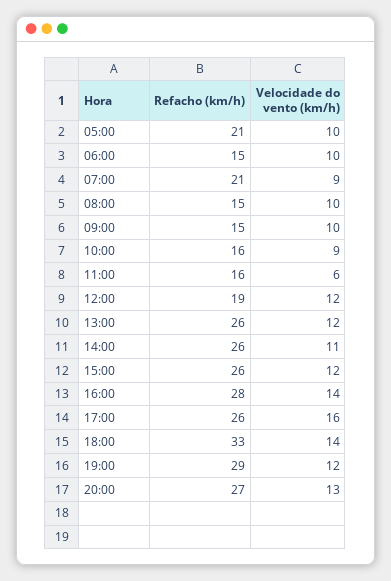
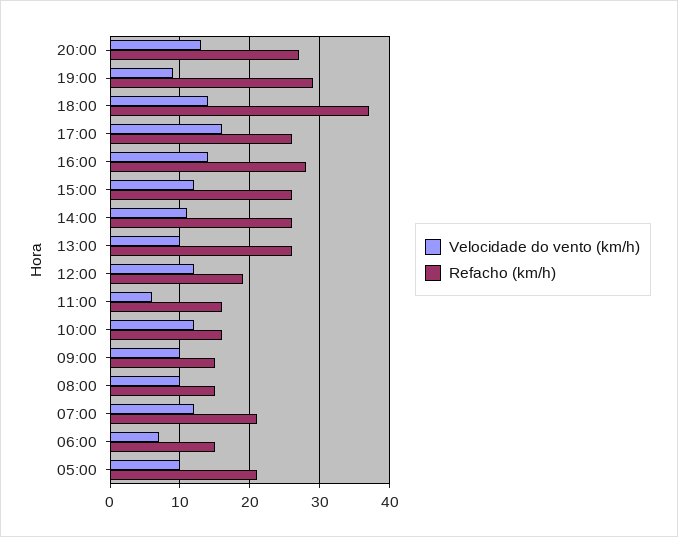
  {
    "Refacho (km/h)": {
      "05:00": 21,
      "06:00": 15,
      "07:00": 21,
      "08:00": 15,
      "09:00": 15,
      "10:00": 16,
      "11:00": 16,
      "12:00": 19,
      "13:00": 26,
      "14:00": 26,
      "15:00": 26,
      "16:00": 28,
      "17:00": 26,
-     "18:00": 33,
+     "18:00": 37,
      "19:00": 29,
      "20:00": 27
    },
    "Velocidade do vento (km/h)": {
      "05:00": 10,
-     "06:00": 10,
+     "06:00": 7,
-     "07:00": 9,
+     "07:00": 12,
      "08:00": 10,
      "09:00": 10,
-     "10:00": 9,
+     "10:00": 12,
      "11:00": 6,
      "12:00": 12,
-     "13:00": 12,
+     "13:00": 10,
      "14:00": 11,
      "15:00": 12,
      "16:00": 14,
      "17:00": 16,
      "18:00": 14,
-     "19:00": 12,
+     "19:00": 9,
      "20:00": 13
    }
  }

